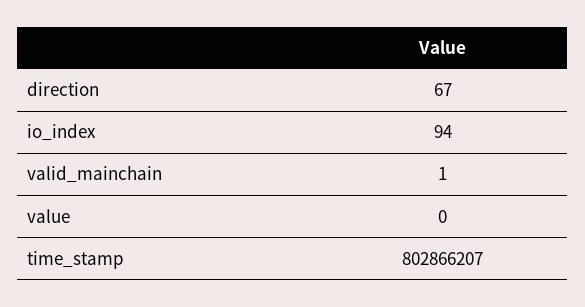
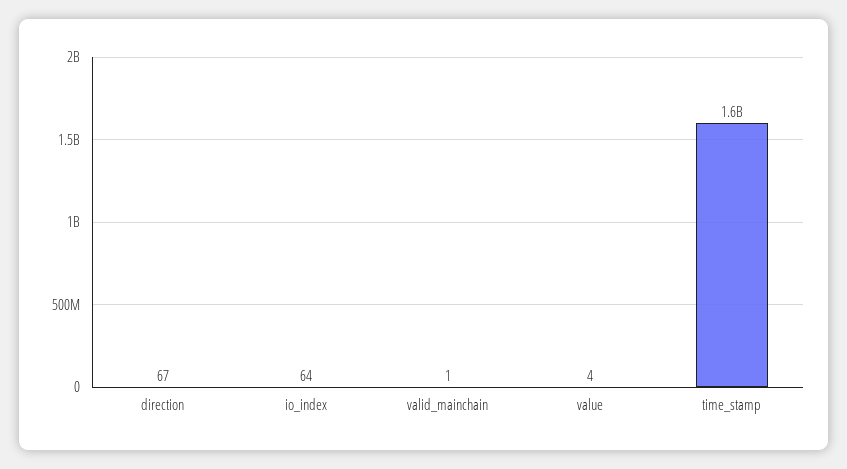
  {
    "direction": 67,
-   "io_index": 94,
+   "io_index": 64,
    "valid_mainchain": 1,
-   "value": 0,
+   "value": 4,
-   "time_stamp": 802866207
+   "time_stamp": 1600000000
  }

